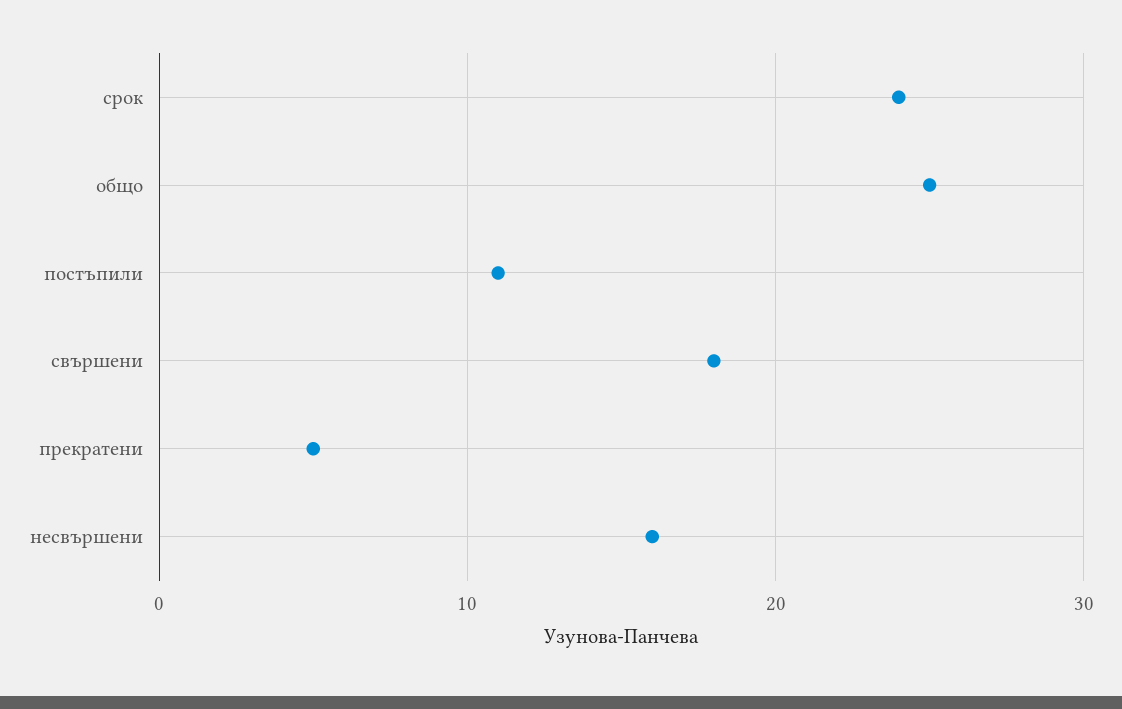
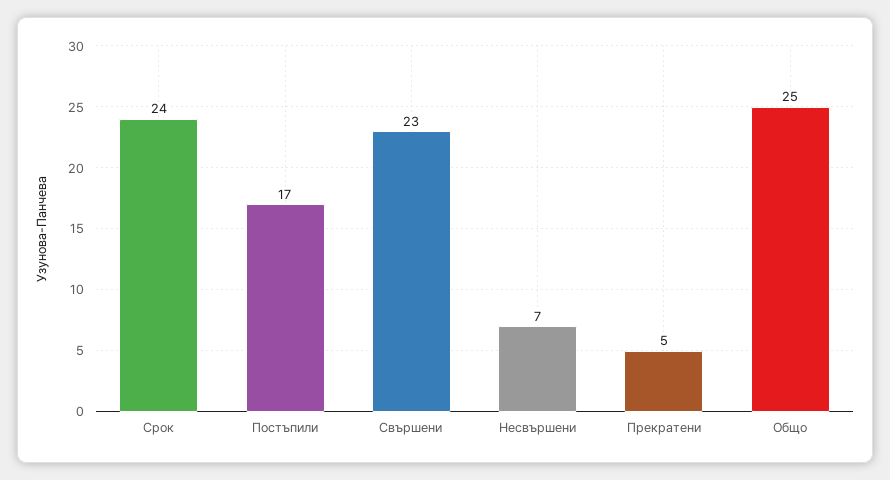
  {
    "срок": 24,
    "общо": 25,
-   "постъпили": 11,
+   "постъпили": 17,
-   "свършени": 18,
+   "свършени": 23,
    "прекратени": 5,
-   "несвършени": 16
+   "несвършени": 7
  }

